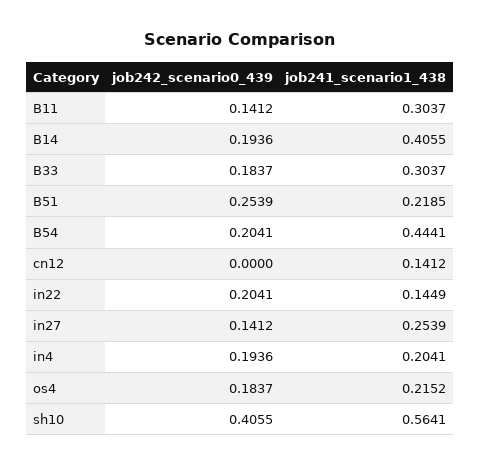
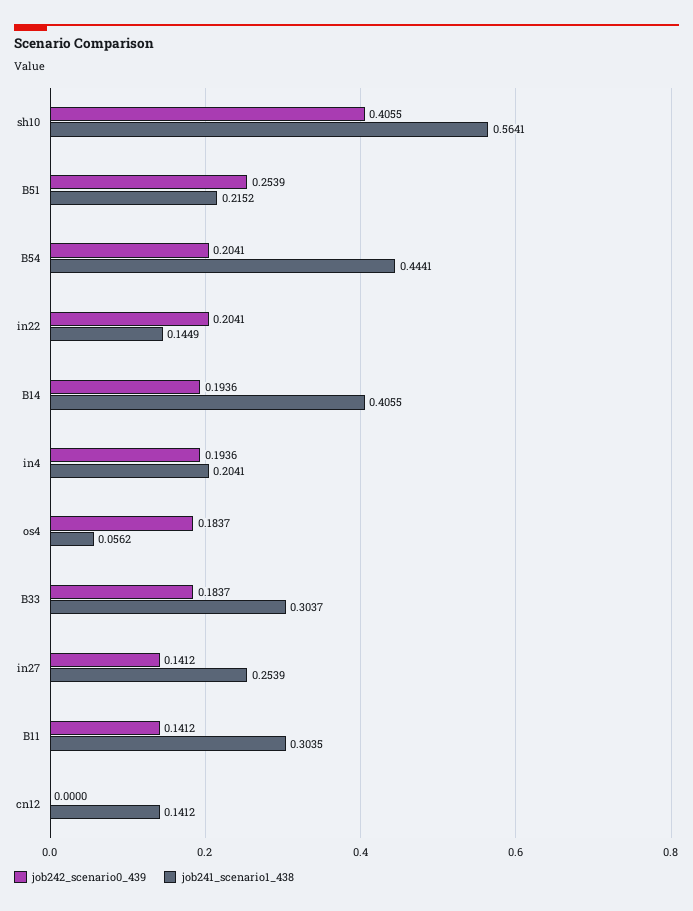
  {
    "job242_scenario0_439": {
      "B11": 0.1412,
      "B14": 0.1936,
      "B33": 0.1837,
      "B51": 0.2539,
      "B54": 0.2041,
      "cn12": 0,
      "in22": 0.2041,
      "in27": 0.1412,
      "in4": 0.1936,
      "os4": 0.1837,
      "sh10": 0.4055
    },
    "job241_scenario1_438": {
-     "B11": 0.3037,
+     "B11": 0.3035,
      "B14": 0.4055,
      "B33": 0.3037,
-     "B51": 0.2185,
+     "B51": 0.2152,
      "B54": 0.4441,
      "cn12": 0.1412,
      "in22": 0.1449,
      "in27": 0.2539,
      "in4": 0.2041,
-     "os4": 0.2152,
+     "os4": 0.0562,
      "sh10": 0.5641
    }
  }

